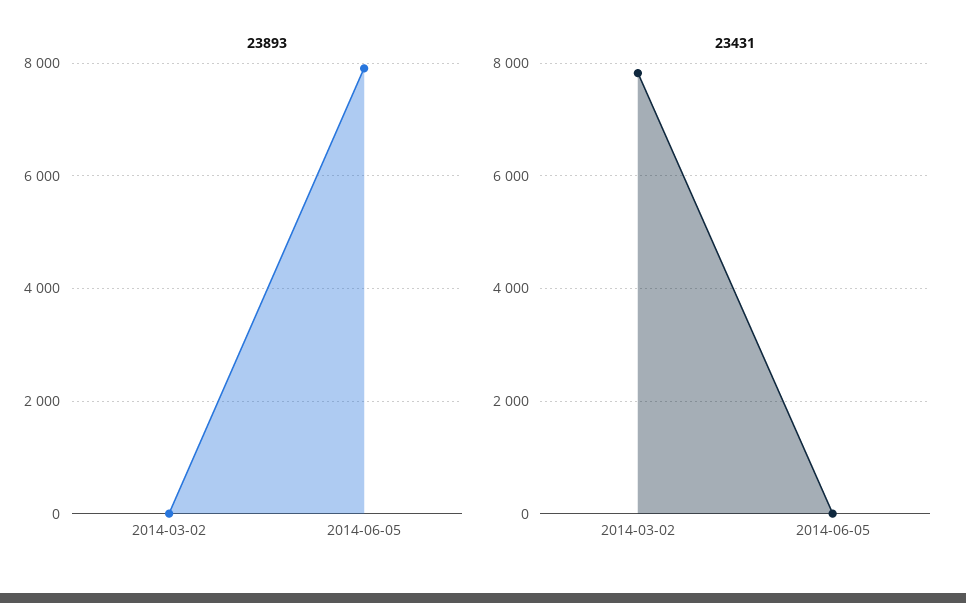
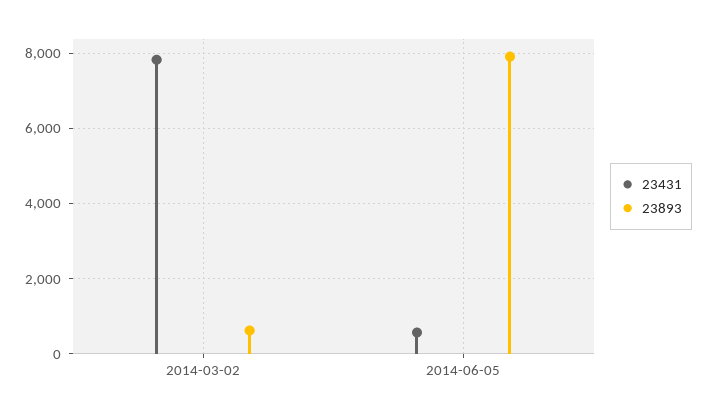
  {
    "23893": {
-     "2014-03-02": 0,
+     "2014-03-02": 600,
      "2014-06-05": 8000
    },
    "23431": {
      "2014-03-02": 7800,
-     "2014-06-05": 0
+     "2014-06-05": 600
    }
  }

